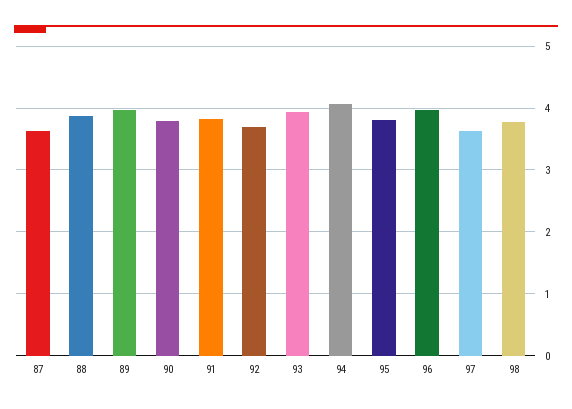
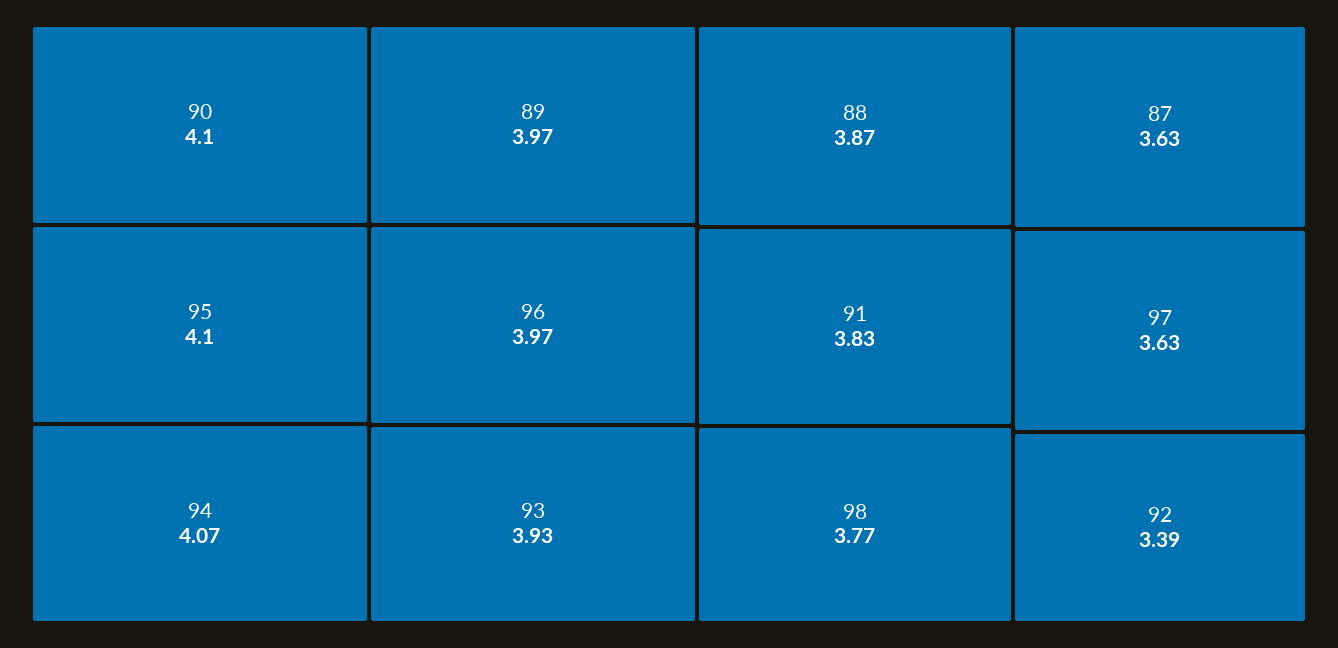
  {
    "87": 3.63,
    "88": 3.87,
    "89": 3.97,
-   "90": 3.8,
+   "90": 4.1,
    "91": 3.83,
-   "92": 3.7,
+   "92": 3.39,
    "93": 3.93,
    "94": 4.07,
-   "95": 3.8,
+   "95": 4.1,
    "96": 3.97,
    "97": 3.63,
    "98": 3.77
  }

